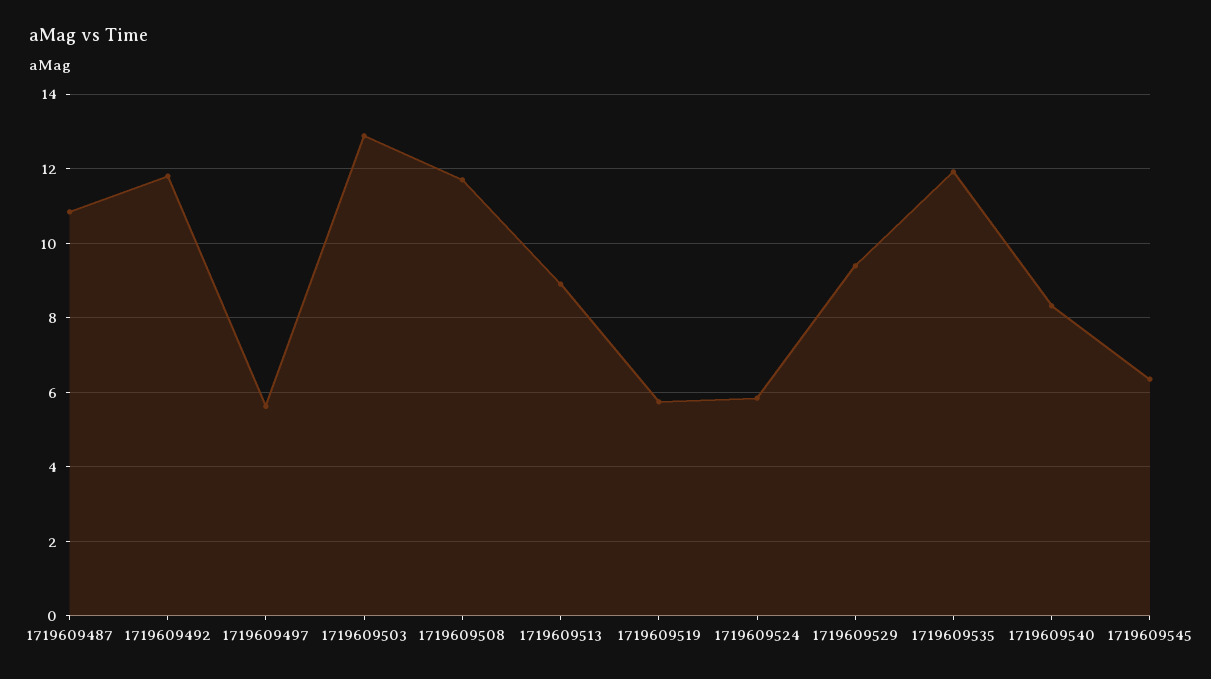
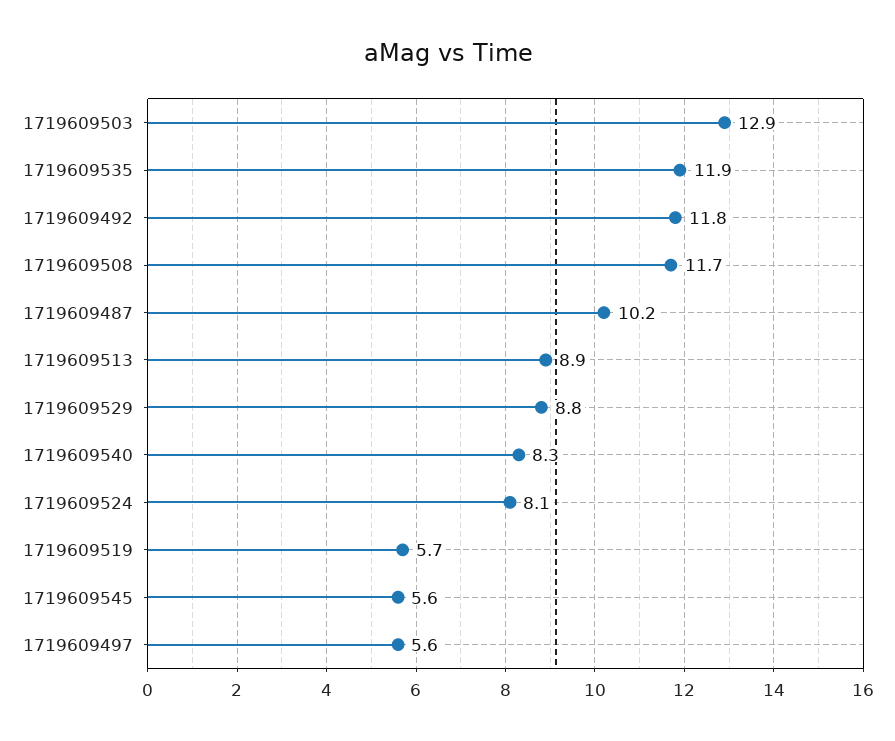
  {
-   "1719609487": 10.8,
+   "1719609487": 10.2,
    "1719609492": 11.8,
    "1719609497": 5.6,
    "1719609503": 12.9,
    "1719609508": 11.7,
    "1719609513": 8.9,
    "1719609519": 5.7,
-   "1719609524": 5.8,
+   "1719609524": 8.1,
-   "1719609529": 9.4,
+   "1719609529": 8.8,
    "1719609535": 11.9,
    "1719609540": 8.3,
-   "1719609545": 6.4
+   "1719609545": 5.6
  }

